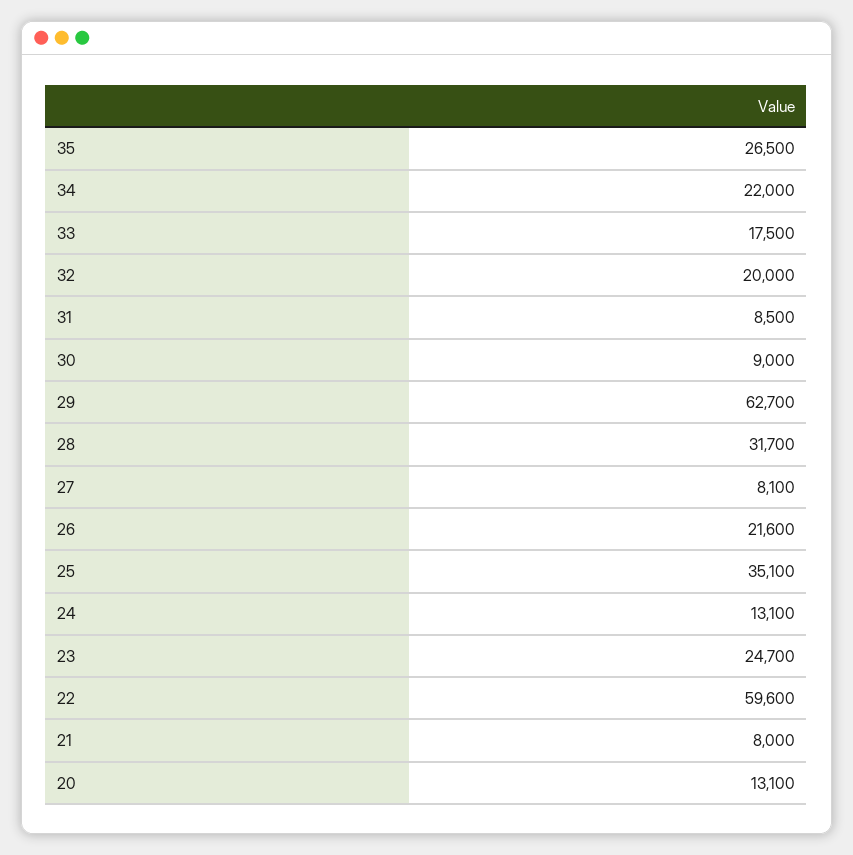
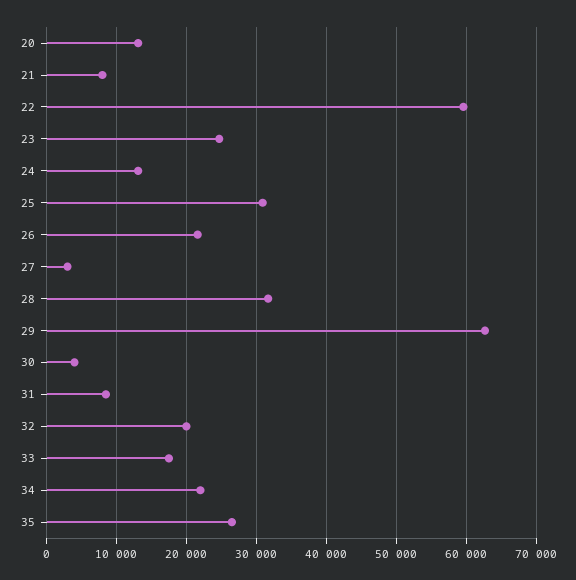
  {
    "35": 26500,
    "34": 22000,
    "33": 17500,
    "32": 20000,
    "31": 8500,
-   "30": 9000,
+   "30": 4000,
    "29": 62700,
    "28": 31700,
-   "27": 8100,
+   "27": 3000,
    "26": 21600,
-   "25": 35100,
+   "25": 31000,
    "24": 13100,
    "23": 24700,
    "22": 59600,
    "21": 8000,
    "20": 13100
  }

